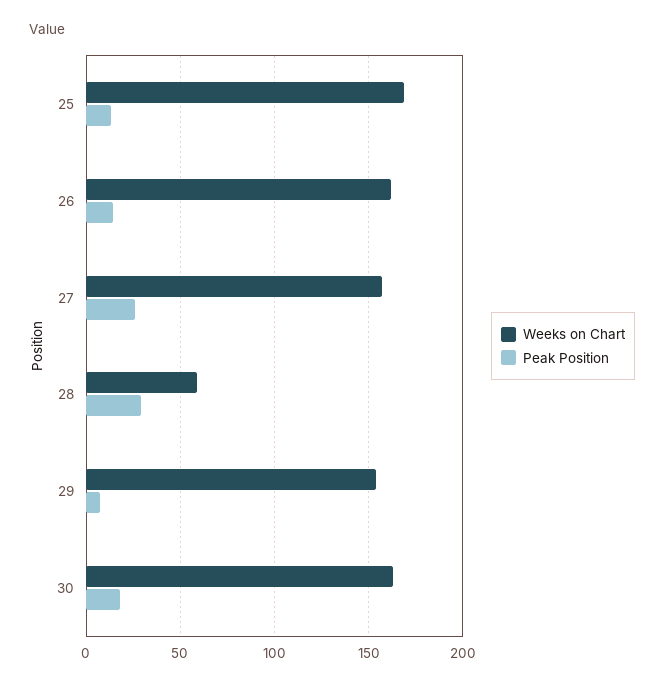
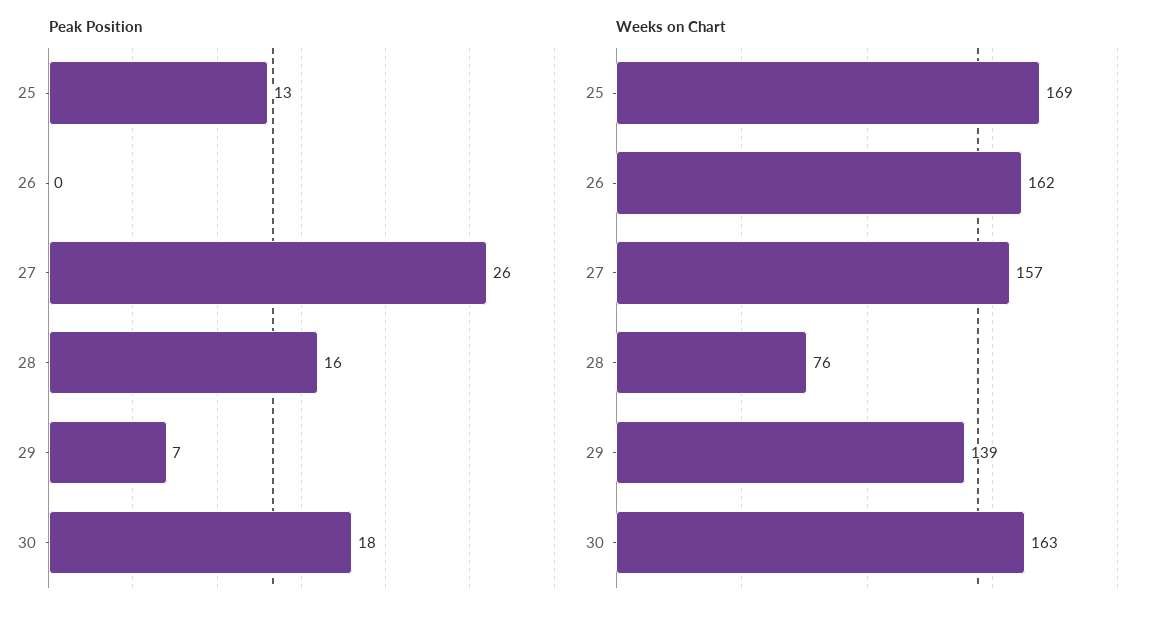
  {
    "Weeks on Chart": {
      "25": 169,
      "26": 162,
      "27": 157,
-     "28": 60,
+     "28": 76,
-     "29": 155,
+     "29": 139,
      "30": 163
    },
    "Peak Position": {
      "25": 13,
-     "26": 15,
+     "26": 0,
      "27": 26,
-     "28": 30,
+     "28": 16,
      "29": 7,
      "30": 18
    }
  }

